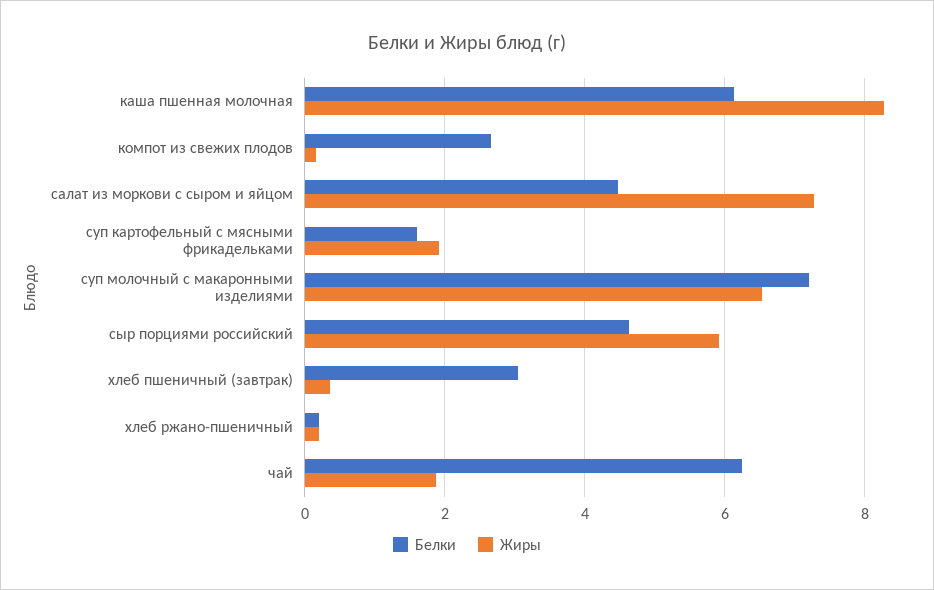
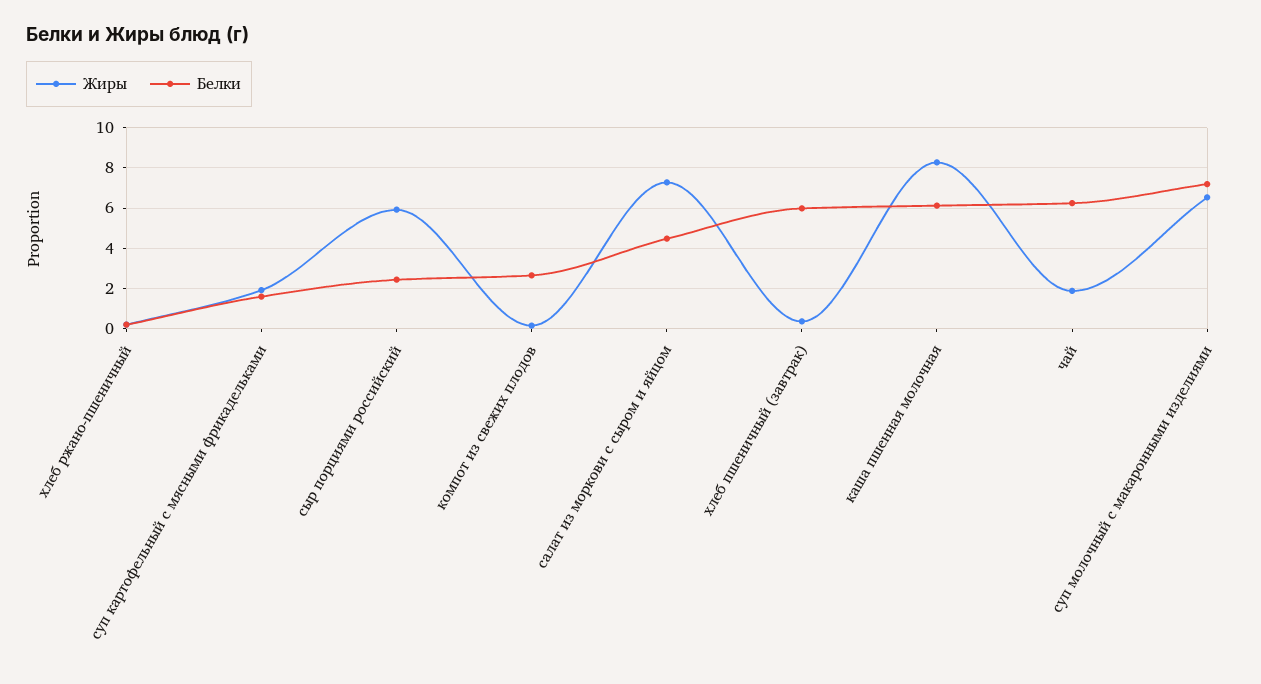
  {
    "Белки": {
      "каша пшенная молочная": 6.2,
      "компот из свежих плодов": 2.6,
      "салат из моркови с сыром и яйцом": 4.4,
      "суп картофельный с мясными фрикадельками": 1.6,
      "суп молочный с макаронными изделиями": 7.2,
-     "сыр порциями российский": 4.6,
+     "сыр порциями российский": 2.5,
-     "хлеб пшеничный (завтрак)": 3,
+     "хлеб пшеничный (завтрак)": 6,
      "хлеб ржано-пшеничный": 0.2,
      "чай": 6.2
    },
    "Жиры": {
      "каша пшенная молочная": 8.2,
      "компот из свежих плодов": 0.2,
      "салат из моркови с сыром и яйцом": 7.2,
      "суп картофельный с мясными фрикадельками": 2,
      "суп молочный с макаронными изделиями": 6.6,
      "сыр порциями российский": 6,
      "хлеб пшеничный (завтрак)": 0.4,
      "хлеб ржано-пшеничный": 0.2,
      "чай": 1.8
    }
  }

